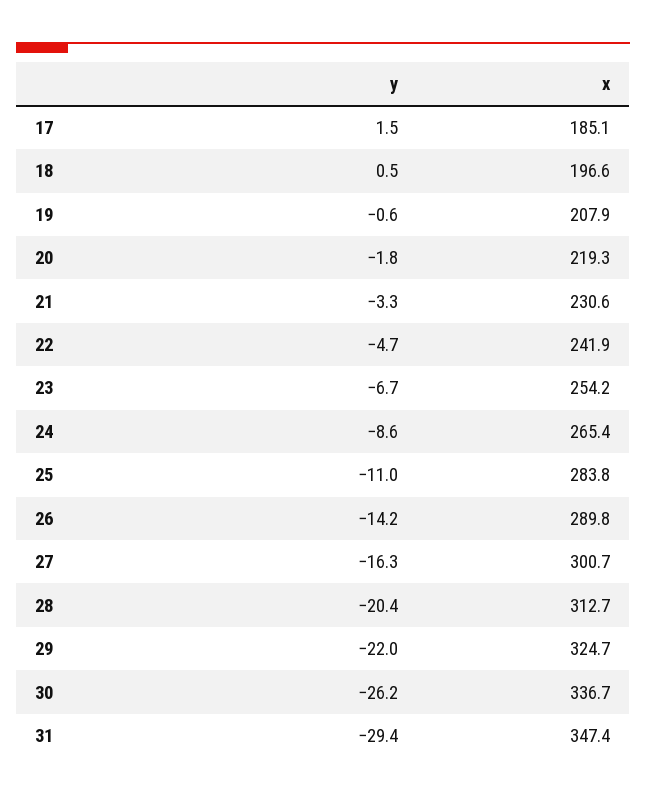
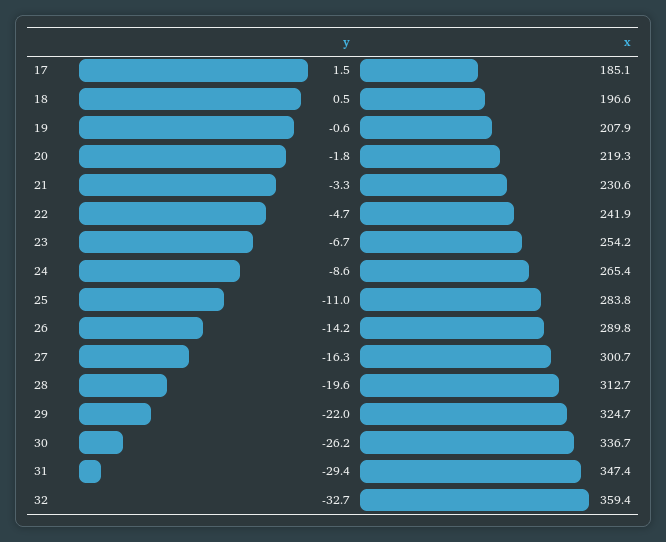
  {
    "y": {
      "17": 1.5,
      "18": 0.5,
      "19": -0.6,
      "20": -1.8,
      "21": -3.3,
      "22": -4.7,
      "23": -6.7,
      "24": -8.6,
      "25": -11,
      "26": -14.2,
      "27": -16.3,
-     "28": -20.4,
+     "28": -19.6,
      "29": -22,
      "30": -26.2,
-     "31": -29.4
+     "31": -29.4,
+     "32": -32.7
    },
    "x": {
      "17": 185.1,
      "18": 196.6,
      "19": 207.9,
      "20": 219.3,
      "21": 230.6,
      "22": 241.9,
      "23": 254.2,
      "24": 265.4,
      "25": 283.8,
      "26": 289.8,
      "27": 300.7,
      "28": 312.7,
      "29": 324.7,
      "30": 336.7,
-     "31": 347.4
+     "31": 347.4,
+     "32": 359.4
    }
  }

